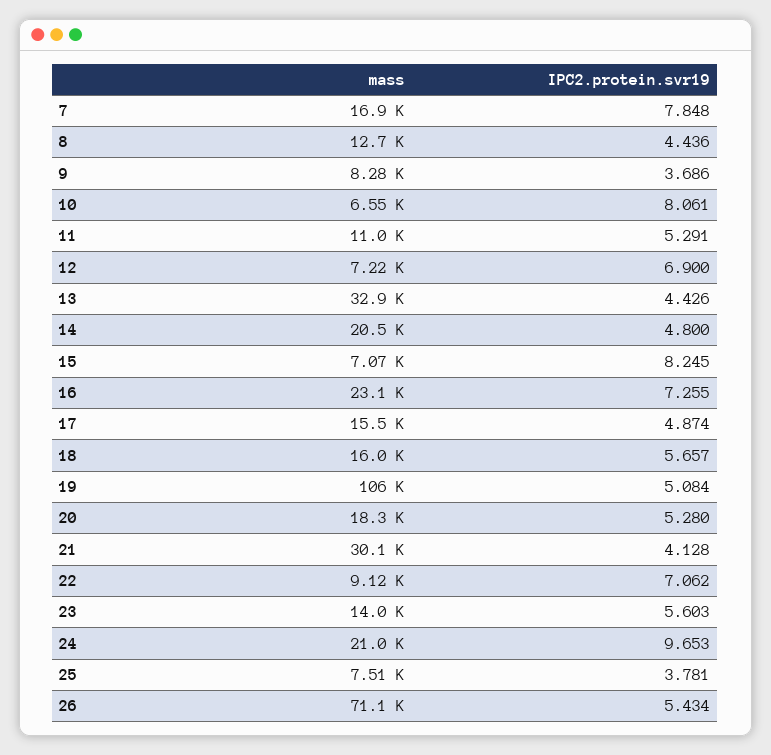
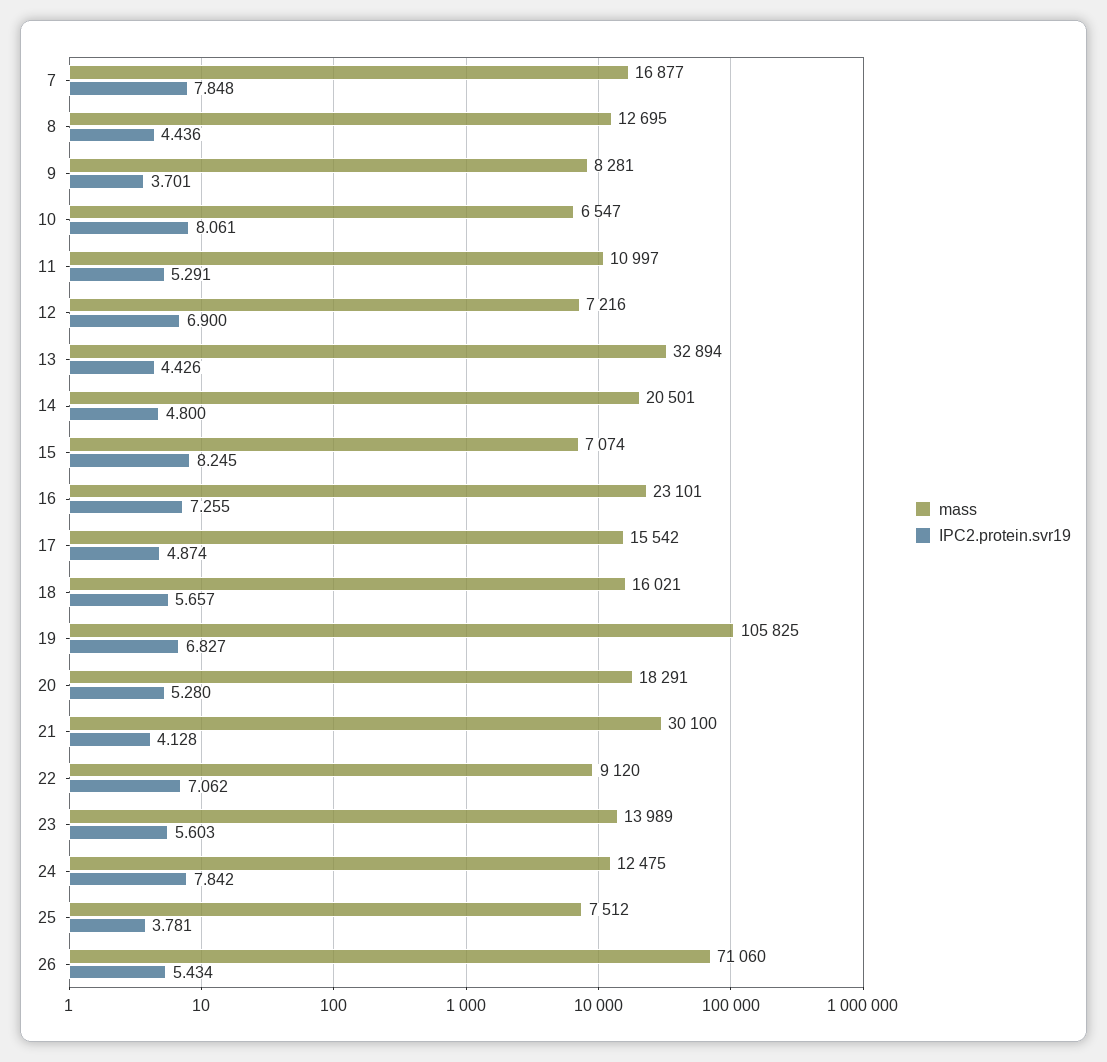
  {
    "mass": {
      "7": 16877,
      "8": 12695,
      "9": 8281,
      "10": 6547,
      "11": 10997,
      "12": 7216,
      "13": 32894,
      "14": 20501,
      "15": 7074,
      "16": 23101,
      "17": 15542,
      "18": 16021,
      "19": 105825,
      "20": 18291,
      "21": 30100,
      "22": 9120,
      "23": 13989,
-     "24": 21000,
+     "24": 12475,
      "25": 7512,
      "26": 71060
    },
    "IPC2.protein.svr19": {
      "7": 7.848,
      "8": 4.436,
-     "9": 3.686,
+     "9": 3.701,
      "10": 8.061,
      "11": 5.291,
      "12": 6.9,
      "13": 4.426,
      "14": 4.8,
      "15": 8.245,
      "16": 7.255,
      "17": 4.874,
      "18": 5.657,
-     "19": 5.084,
+     "19": 6.827,
      "20": 5.28,
      "21": 4.128,
      "22": 7.062,
      "23": 5.603,
-     "24": 9.653,
+     "24": 7.842,
      "25": 3.781,
      "26": 5.434
    }
  }

